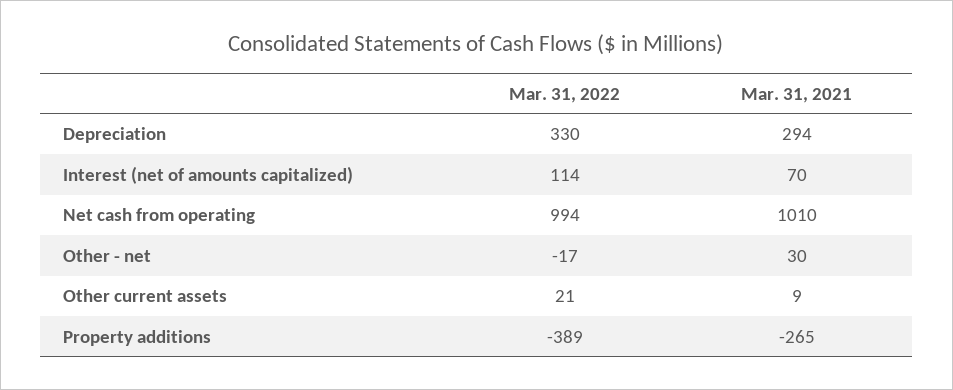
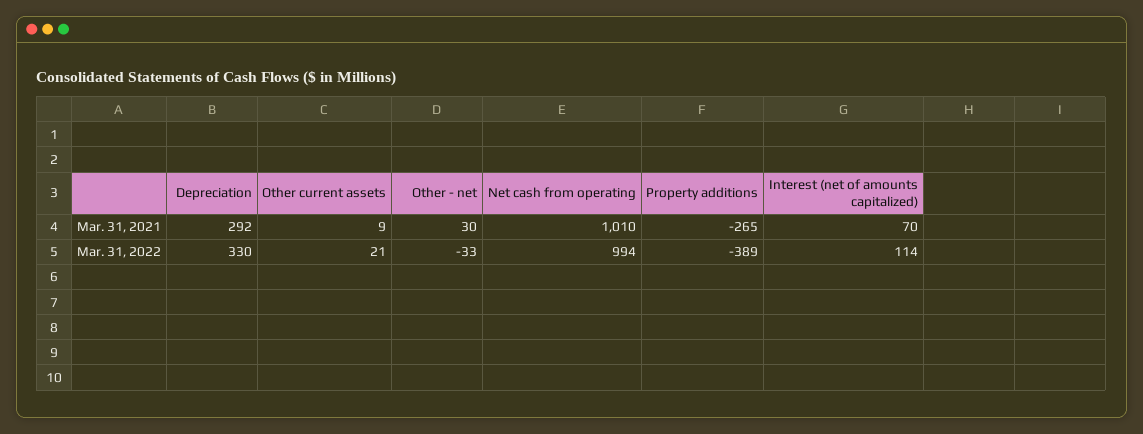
  {
    "Mar. 31, 2022": {
      "Depreciation": 330,
      "Interest (net of amounts capitalized)": 114,
      "Net cash from operating": 994,
-     "Other - net": -17,
+     "Other - net": -33,
      "Other current assets": 21,
      "Property additions": -389
    },
    "Mar. 31, 2021": {
-     "Depreciation": 294,
+     "Depreciation": 292,
      "Interest (net of amounts capitalized)": 70,
      "Net cash from operating": 1010,
      "Other - net": 30,
      "Other current assets": 9,
      "Property additions": -265
    }
  }

